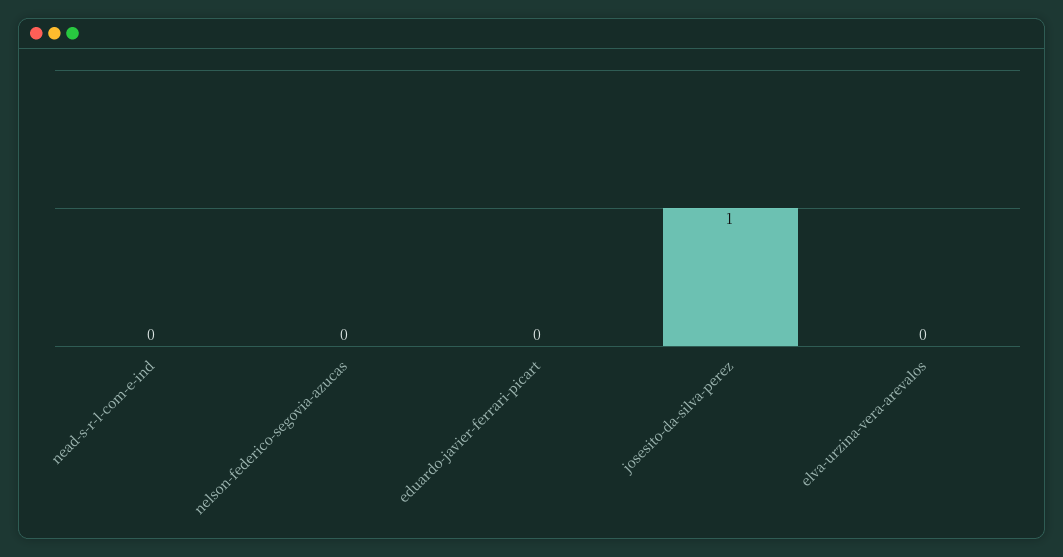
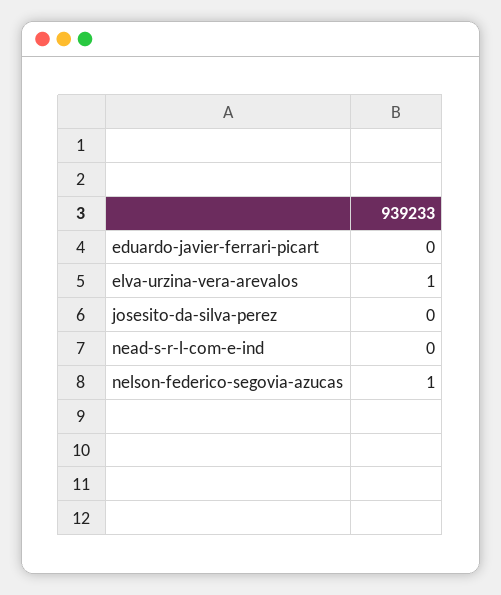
  {
    "nead-s-r-l-com-e-ind": 0,
-   "nelson-federico-segovia-azucas": 0,
+   "nelson-federico-segovia-azucas": 1,
    "eduardo-javier-ferrari-picart": 0,
-   "josesito-da-silva-perez": 1,
+   "josesito-da-silva-perez": 0,
-   "elva-urzina-vera-arevalos": 0
+   "elva-urzina-vera-arevalos": 1
  }

